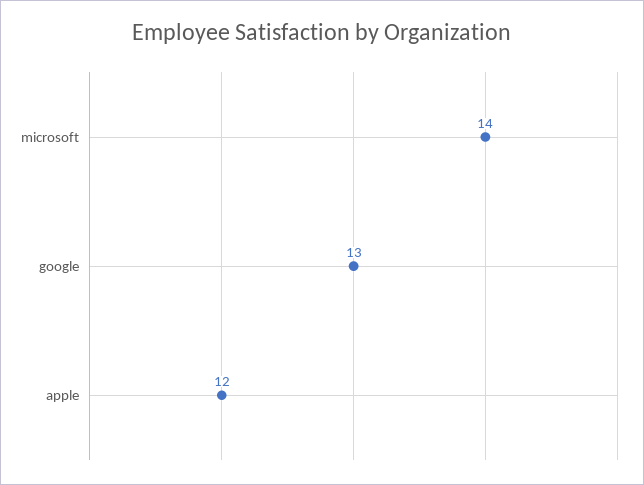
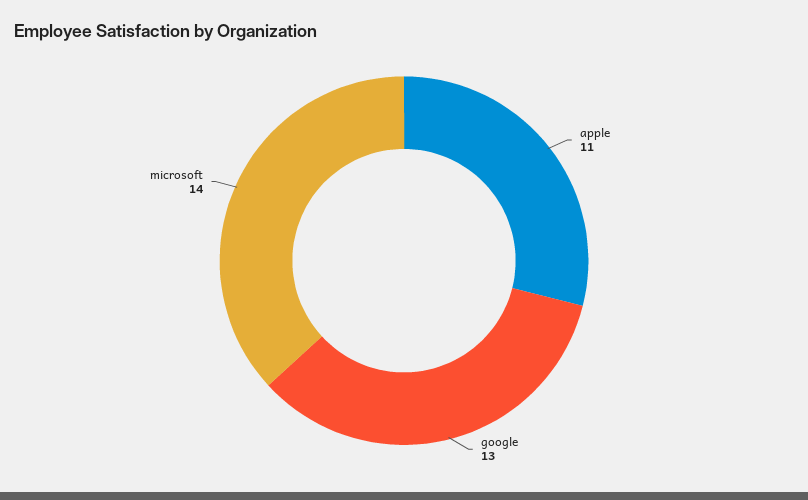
  {
    "microsoft": 14,
    "google": 13,
-   "apple": 12
+   "apple": 11
  }

